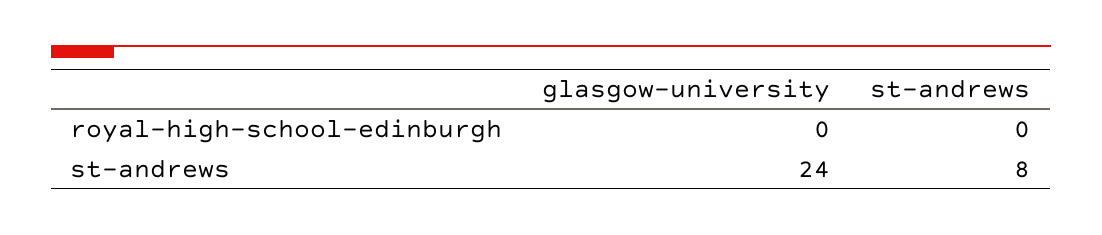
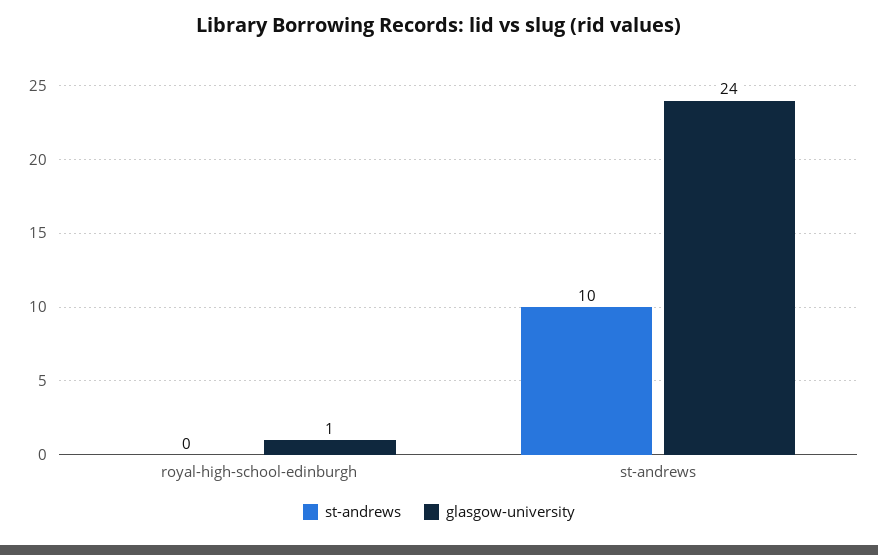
  {
    "glasgow-university": {
-     "royal-high-school-edinburgh": 0,
+     "royal-high-school-edinburgh": 1,
      "st-andrews": 24
    },
    "st-andrews": {
      "royal-high-school-edinburgh": 0,
-     "st-andrews": 8
+     "st-andrews": 10
    }
  }

